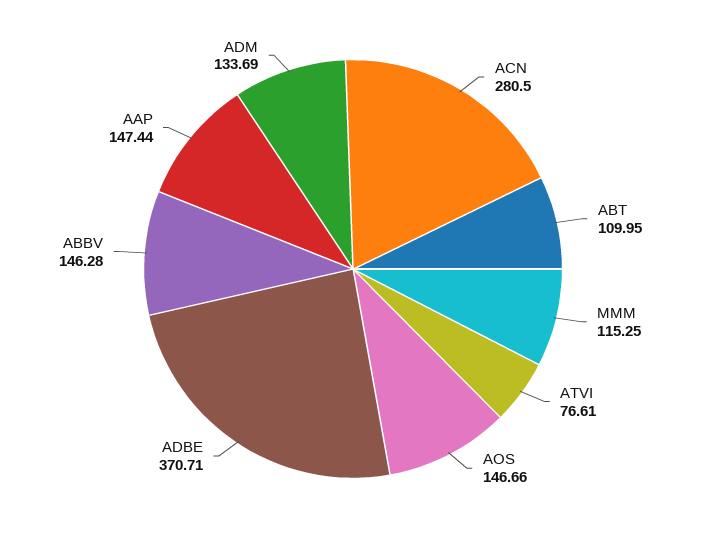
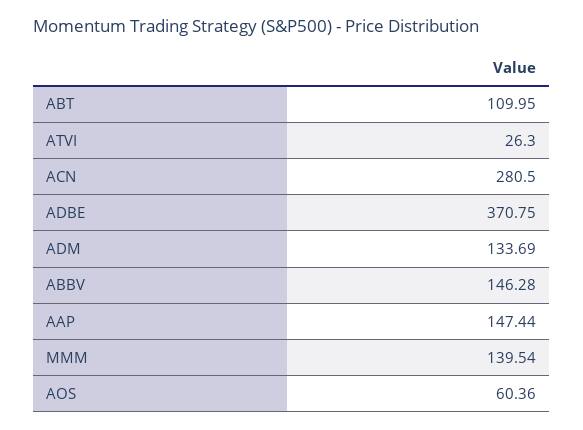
  {
    "ACN": 280.5,
    "ABT": 109.95,
-   "MMM": 115.25,
+   "MMM": 139.54,
-   "ATVI": 76.61,
+   "ATVI": 26.3,
-   "AOS": 146.66,
+   "AOS": 60.36,
-   "ADBE": 370.71,
+   "ADBE": 370.75,
    "ABBV": 146.28,
    "AAP": 147.44,
    "ADM": 133.69
  }

